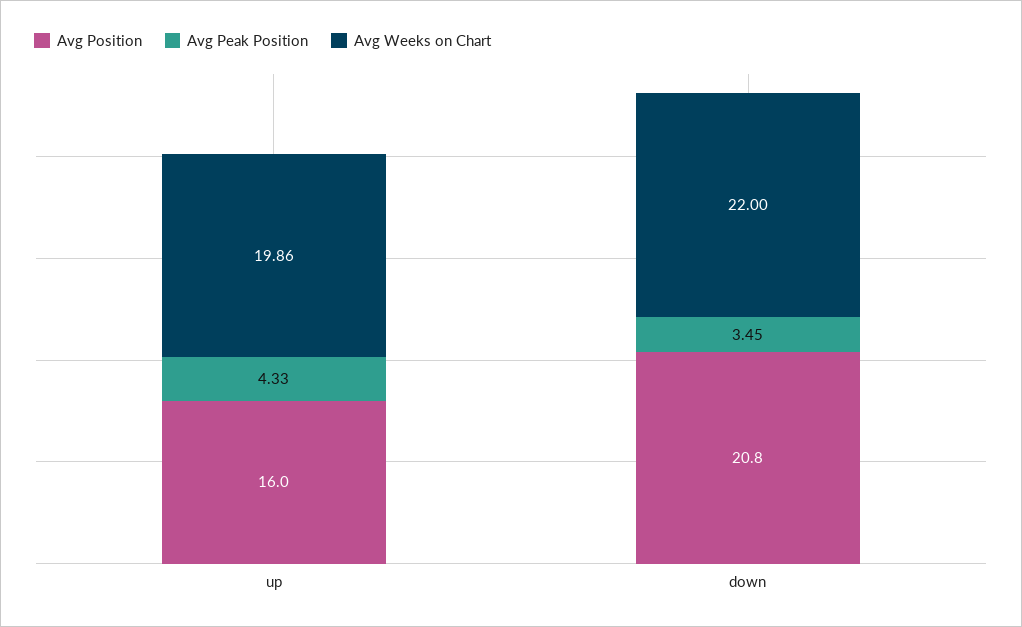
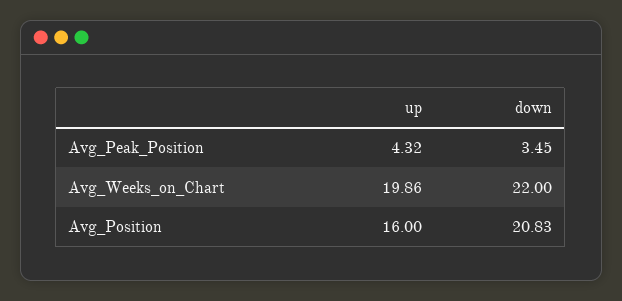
  {
    "Avg Position": {
      "up": 16,
      "down": 20.83
    },
    "Avg Peak Position": {
-     "up": 4.33,
+     "up": 4.32,
      "down": 3.45
    },
    "Avg Weeks on Chart": {
      "up": 19.86,
      "down": 22
    }
  }

